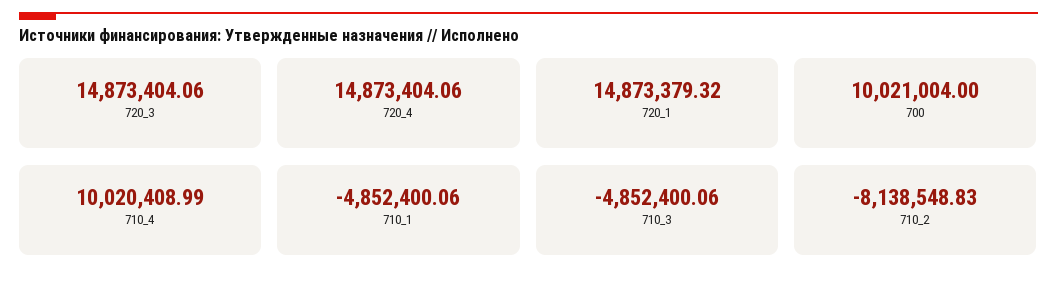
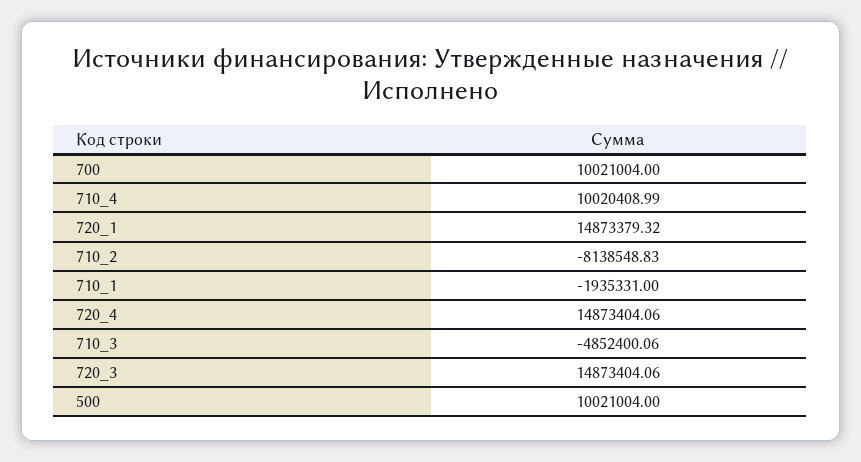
  {
    "720_3": 14873404.06,
    "720_4": 14873404.06,
    "720_1": 14873379.32,
    "700": 10021004,
    "710_4": 10020408.99,
-   "710_1": -4852400.06,
+   "710_1": -1935331,
    "710_3": -4852400.06,
-   "710_2": -8138548.83
+   "710_2": -8138548.83,
+   "500": 10021004
  }

